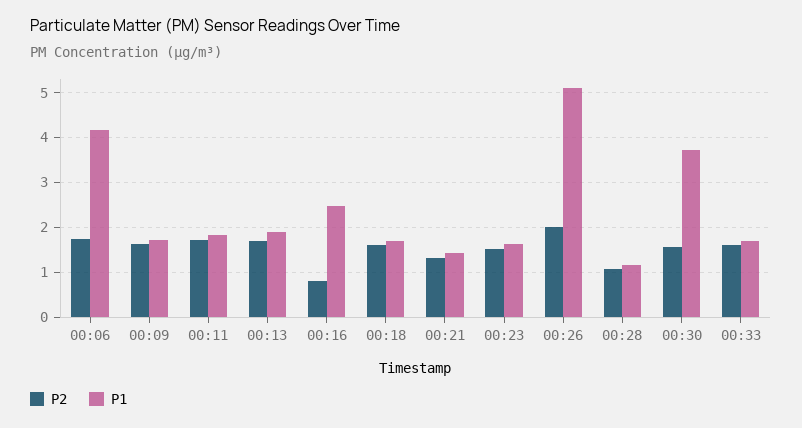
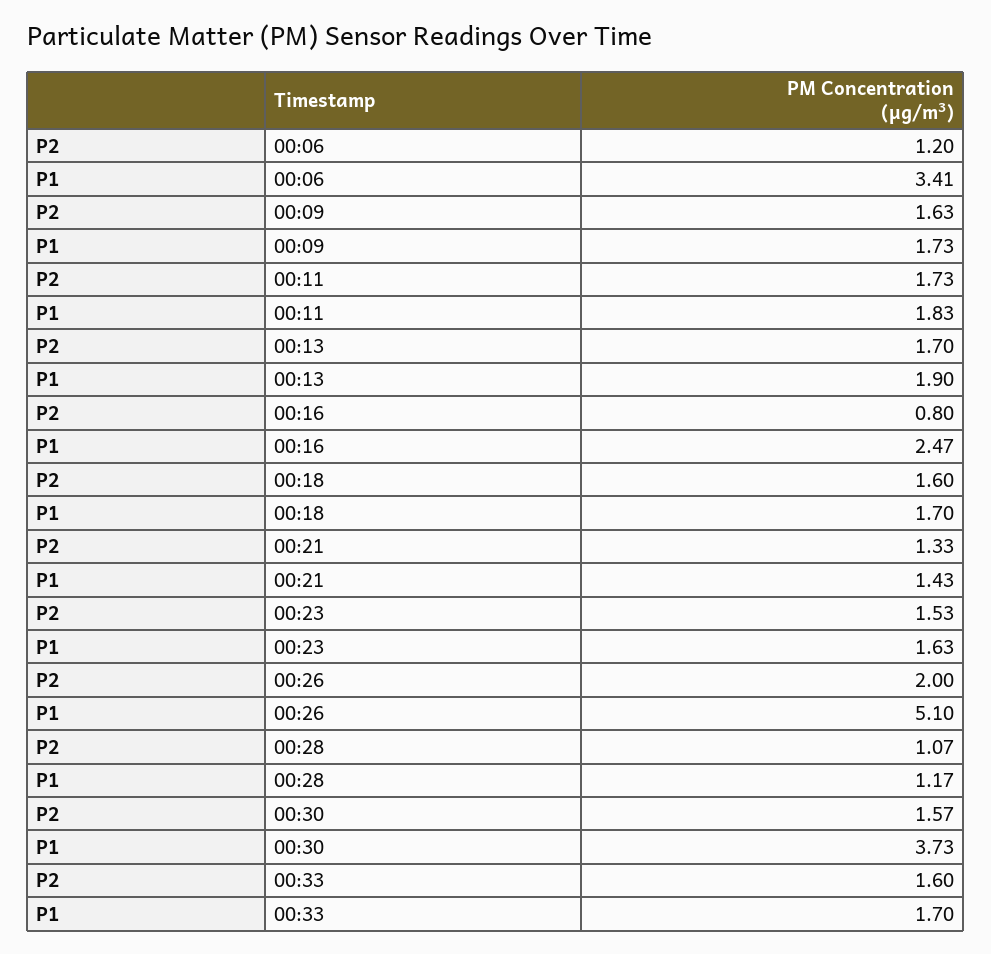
  {
    "P2": {
-     "00:06": 1.8,
+     "00:06": 1.2,
      "00:09": 1.63,
      "00:11": 1.73,
      "00:13": 1.7,
      "00:16": 0.8,
      "00:18": 1.6,
      "00:21": 1.33,
      "00:23": 1.53,
      "00:26": 2,
      "00:28": 1.07,
      "00:30": 1.57,
      "00:33": 1.6
    },
    "P1": {
-     "00:06": 4.2,
+     "00:06": 3.41,
      "00:09": 1.73,
      "00:11": 1.83,
      "00:13": 1.9,
      "00:16": 2.47,
      "00:18": 1.7,
      "00:21": 1.43,
      "00:23": 1.63,
      "00:26": 5.1,
      "00:28": 1.17,
      "00:30": 3.73,
      "00:33": 1.7
    }
  }

